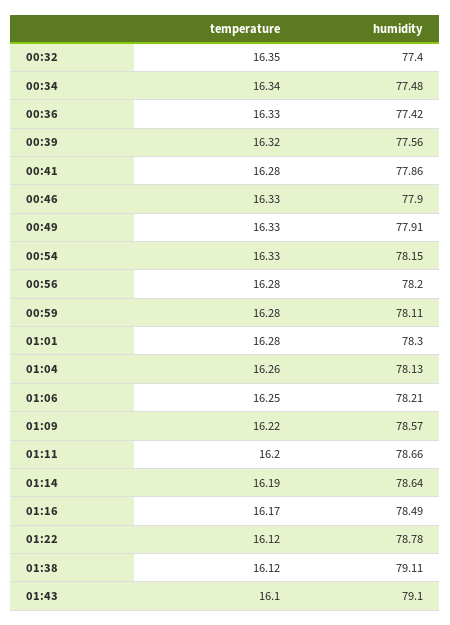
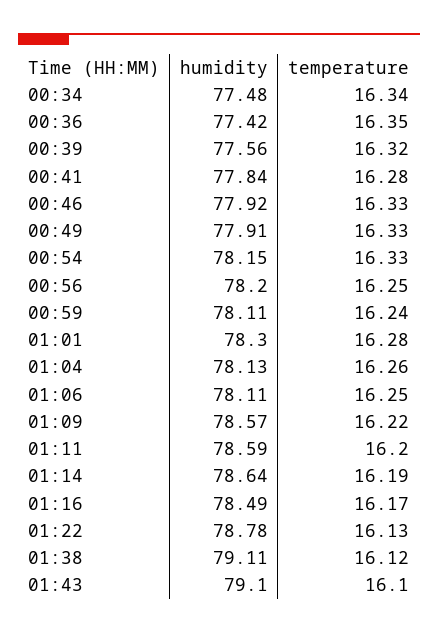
  {
    "temperature": {
-     "00:32": 16.35,
      "00:34": 16.34,
-     "00:36": 16.33,
+     "00:36": 16.35,
      "00:39": 16.32,
      "00:41": 16.28,
      "00:46": 16.33,
      "00:49": 16.33,
      "00:54": 16.33,
-     "00:56": 16.28,
+     "00:56": 16.25,
-     "00:59": 16.28,
+     "00:59": 16.24,
      "01:01": 16.28,
      "01:04": 16.26,
      "01:06": 16.25,
      "01:09": 16.22,
      "01:11": 16.2,
      "01:14": 16.19,
      "01:16": 16.17,
-     "01:22": 16.12,
+     "01:22": 16.13,
      "01:38": 16.12,
      "01:43": 16.1
    },
    "humidity": {
-     "00:32": 77.4,
      "00:34": 77.48,
      "00:36": 77.42,
      "00:39": 77.56,
-     "00:41": 77.86,
+     "00:41": 77.84,
-     "00:46": 77.9,
+     "00:46": 77.92,
      "00:49": 77.91,
      "00:54": 78.15,
      "00:56": 78.2,
      "00:59": 78.11,
      "01:01": 78.3,
      "01:04": 78.13,
-     "01:06": 78.21,
+     "01:06": 78.11,
      "01:09": 78.57,
-     "01:11": 78.66,
+     "01:11": 78.59,
      "01:14": 78.64,
      "01:16": 78.49,
      "01:22": 78.78,
      "01:38": 79.11,
      "01:43": 79.1
    }
  }

